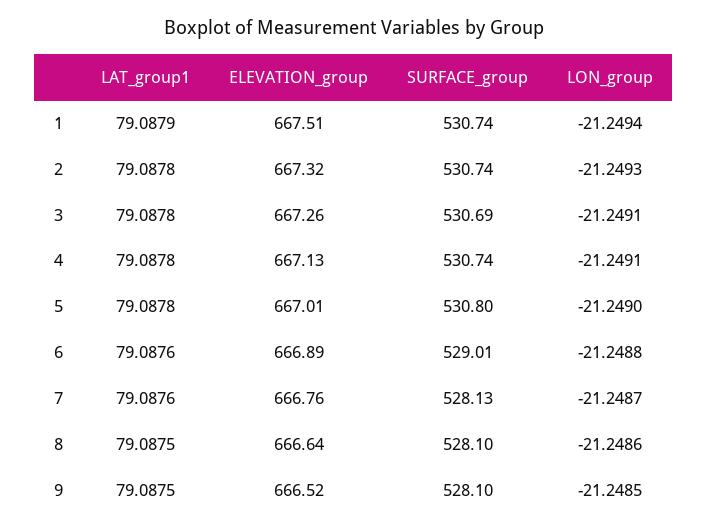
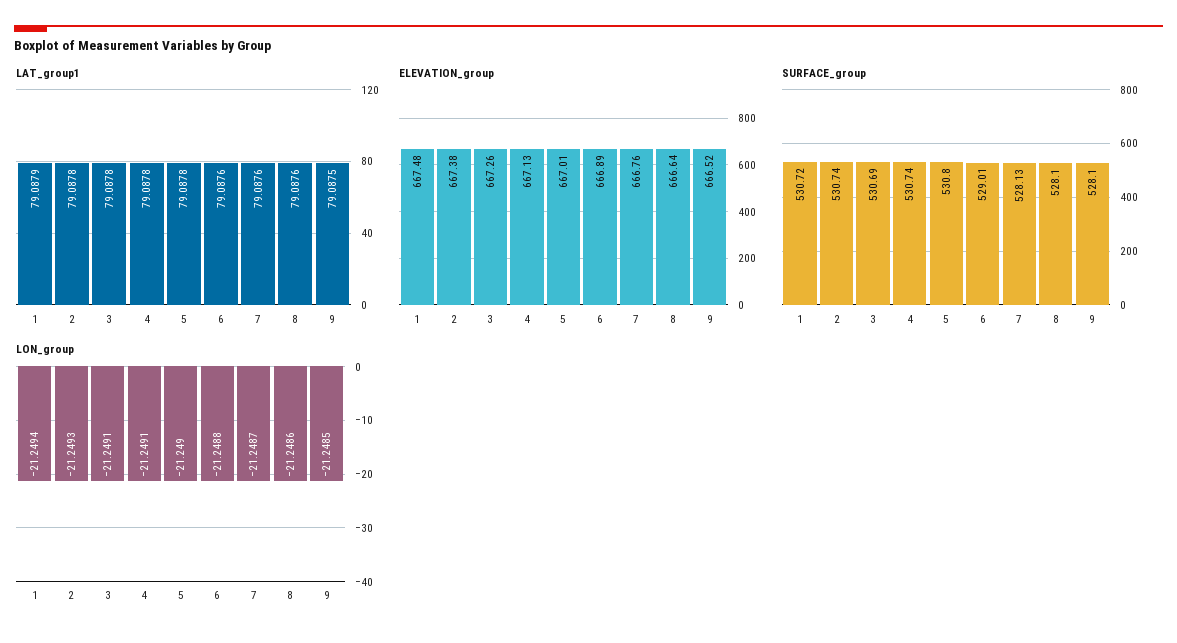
  {
    "LAT_group1": {
      "1": 79.0879,
      "2": 79.0878,
      "3": 79.0878,
      "4": 79.0878,
      "5": 79.0878,
      "6": 79.0876,
      "7": 79.0876,
-     "8": 79.0875,
+     "8": 79.0876,
      "9": 79.0875
    },
    "ELEVATION_group": {
-     "1": 667.51,
+     "1": 667.48,
-     "2": 667.32,
+     "2": 667.38,
      "3": 667.26,
      "4": 667.13,
      "5": 667.01,
      "6": 666.89,
      "7": 666.76,
      "8": 666.64,
      "9": 666.52
    },
    "SURFACE_group": {
-     "1": 530.74,
+     "1": 530.72,
      "2": 530.74,
      "3": 530.69,
      "4": 530.74,
      "5": 530.8,
      "6": 529.01,
      "7": 528.13,
      "8": 528.1,
      "9": 528.1
    },
    "LON_group": {
      "1": -21.2494,
      "2": -21.2493,
      "3": -21.2491,
      "4": -21.2491,
      "5": -21.249,
      "6": -21.2488,
      "7": -21.2487,
      "8": -21.2486,
      "9": -21.2485
    }
  }

